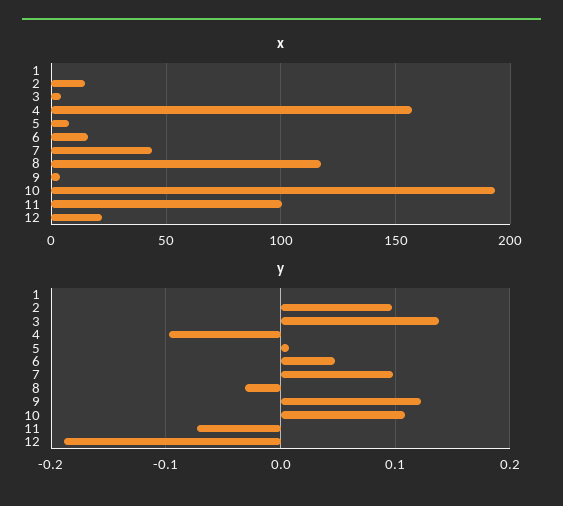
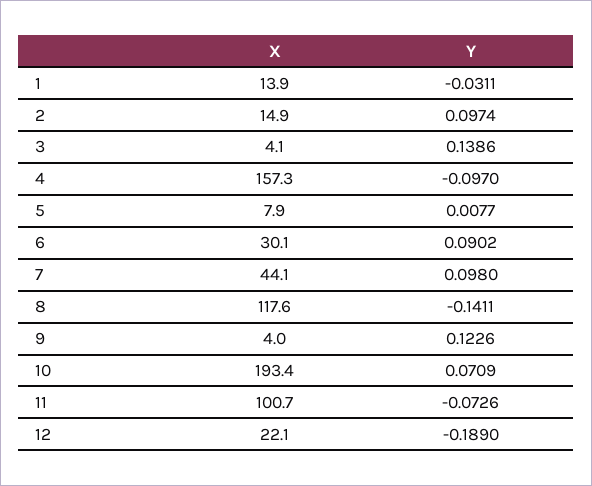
  {
    "x": {
-     "1": 0,
+     "1": 13.9,
      "2": 14.9,
      "3": 4.1,
      "4": 157.3,
      "5": 7.9,
-     "6": 15,
+     "6": 30.1,
      "7": 44.1,
      "8": 117.6,
      "9": 4,
      "10": 193.4,
      "11": 100.7,
      "12": 22.1
    },
    "y": {
-     "1": 0,
+     "1": -0.0311,
      "2": 0.0974,
      "3": 0.1386,
      "4": -0.097,
      "5": 0.0077,
-     "6": 0.05,
+     "6": 0.0902,
      "7": 0.098,
-     "8": -0.03,
+     "8": -0.1411,
      "9": 0.1226,
-     "10": 0.11,
+     "10": 0.0709,
      "11": -0.0726,
      "12": -0.189
    }
  }

